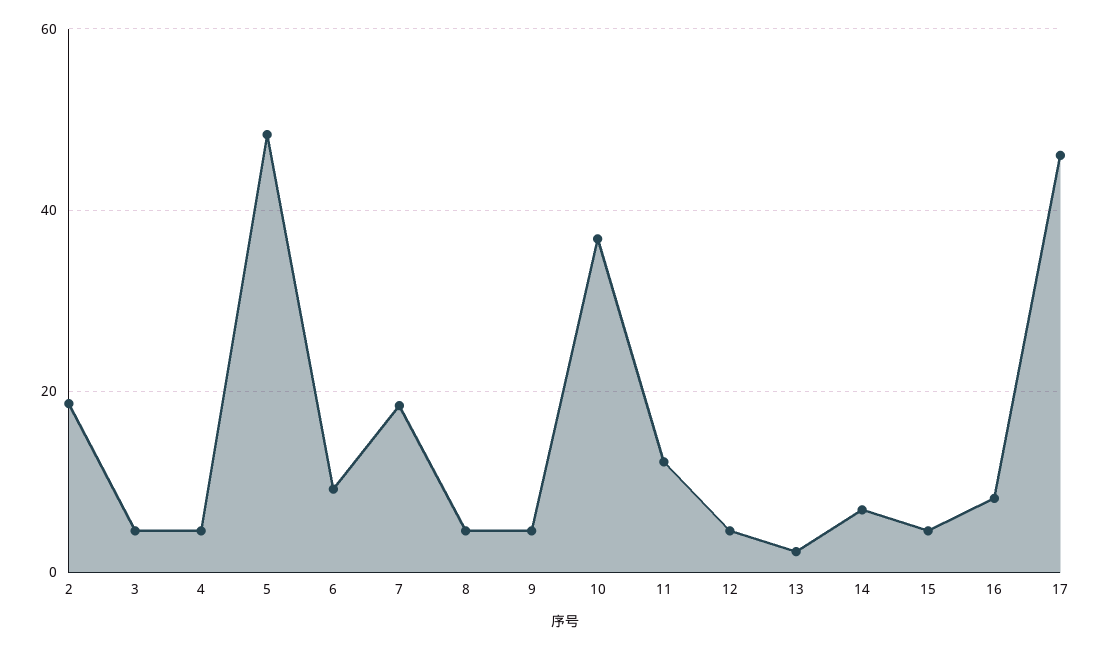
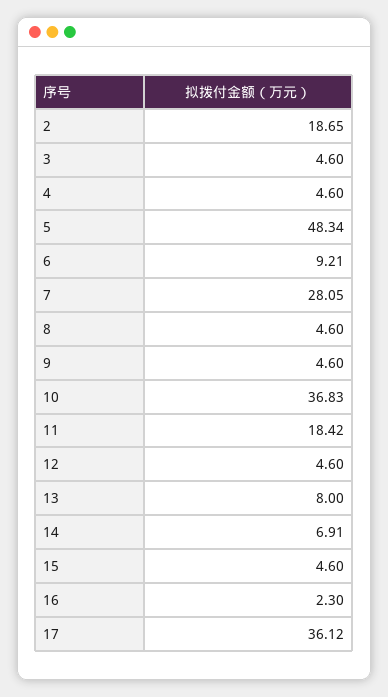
  {
    "2": 18.65,
    "3": 4.6,
    "4": 4.6,
    "5": 48.34,
    "6": 9.21,
-   "7": 18,
+   "7": 28.05,
    "8": 4.6,
    "9": 4.6,
    "10": 36.83,
-   "11": 12,
+   "11": 18.42,
    "12": 4.6,
-   "13": 2,
+   "13": 8,
    "14": 6.91,
    "15": 4.6,
-   "16": 8,
+   "16": 2.3,
-   "17": 46
+   "17": 36.12
  }

